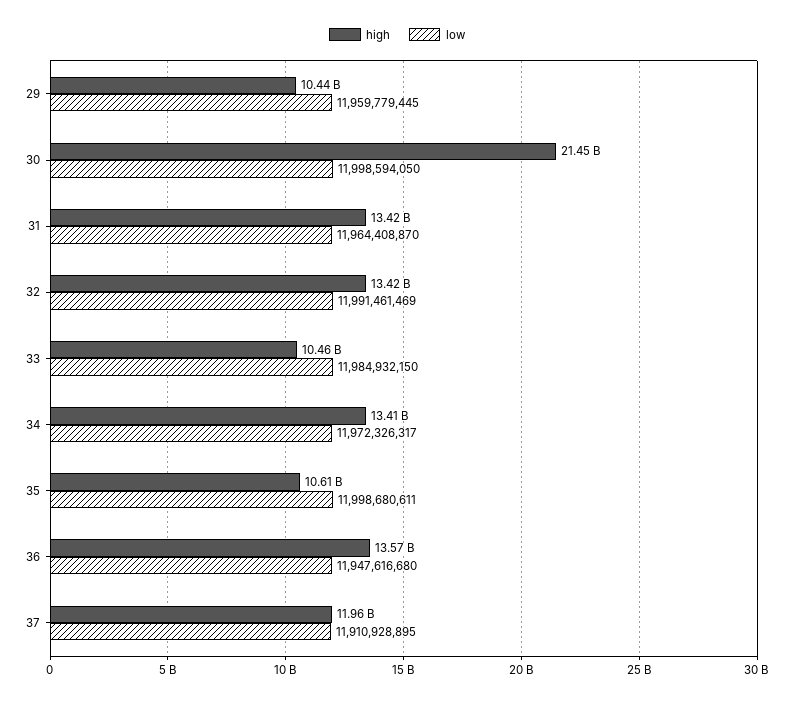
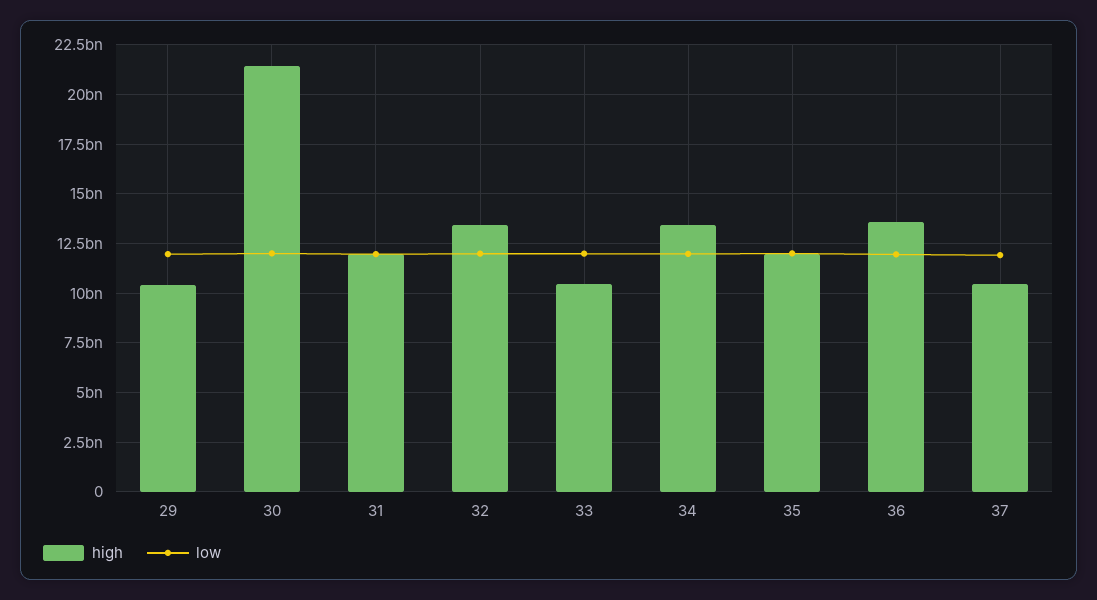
  {
    "high": {
      "29": 10440000000,
      "30": 21450000000,
-     "31": 13420000000,
+     "31": 12000000000,
      "32": 13420000000,
      "33": 10460000000,
      "34": 13410000000,
-     "35": 10610000000,
+     "35": 12000000000,
      "36": 13570000000,
-     "37": 11960000000
+     "37": 10500000000
    },
    "low": {
      "29": 11959779445,
      "30": 11998594050,
      "31": 11964408870,
      "32": 11991461469,
      "33": 11984932150,
      "34": 11972326317,
      "35": 11998680611,
      "36": 11947616680,
      "37": 11910928895
    }
  }

